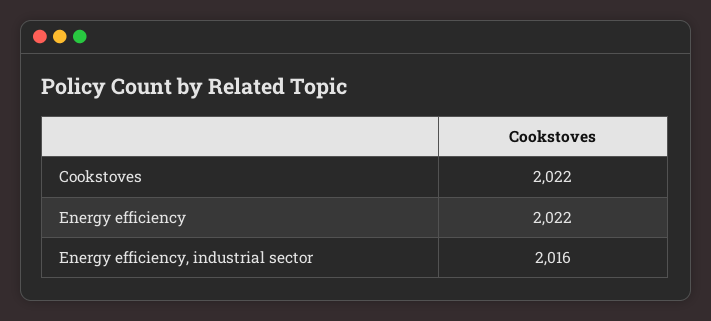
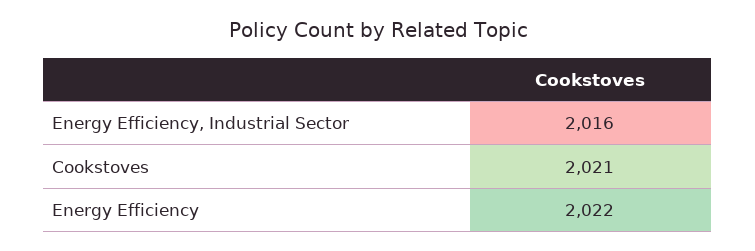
  {
-   "Cookstoves": 2022,
+   "Cookstoves": 2021,
    "Energy efficiency": 2022,
    "Energy efficiency, industrial sector": 2016
  }

